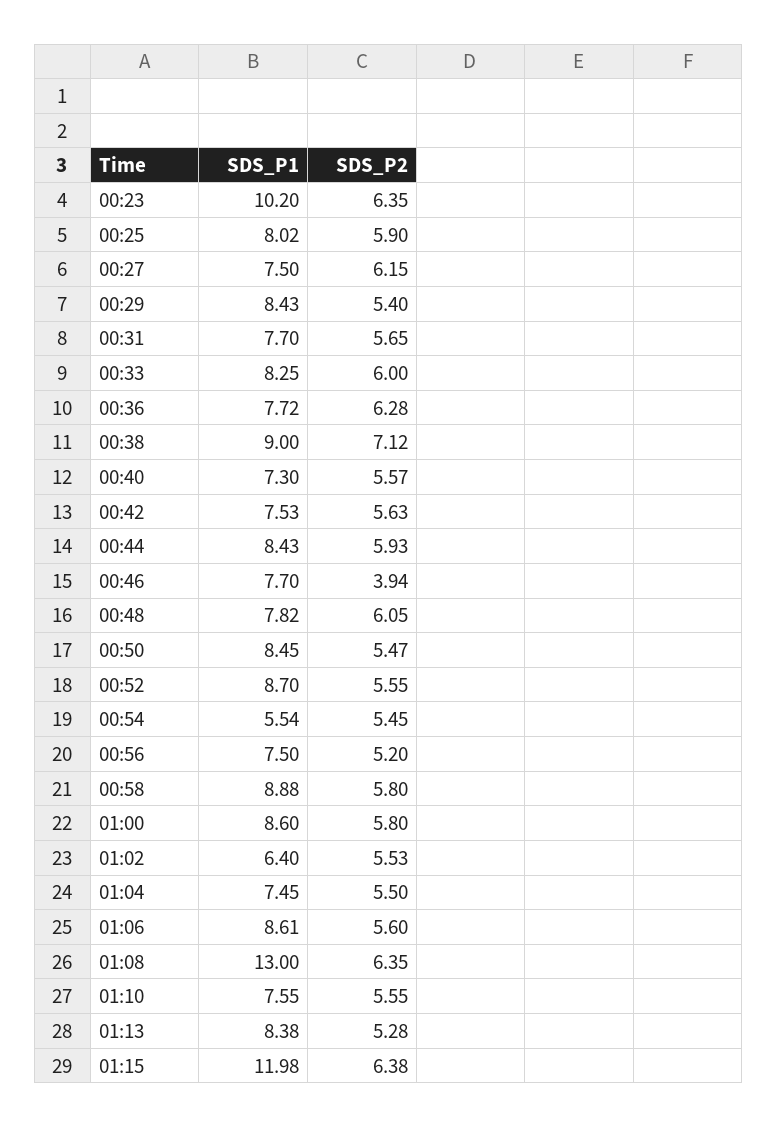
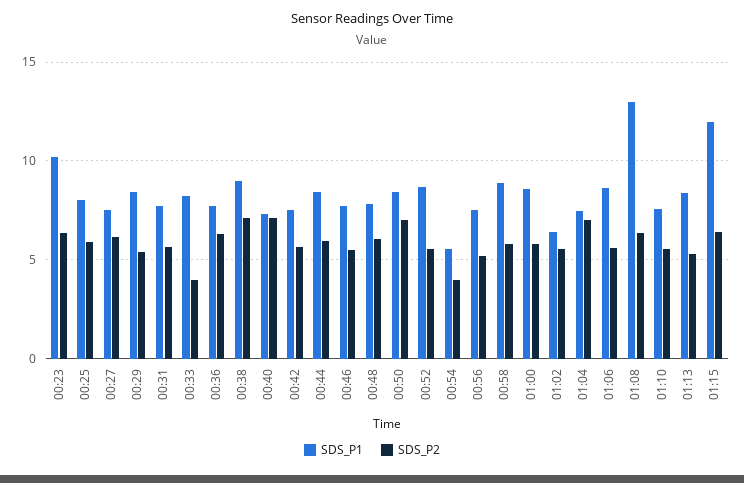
  {
    "SDS_P1": {
      "00:23": 10.2,
      "00:25": 8.02,
      "00:27": 7.5,
      "00:29": 8.43,
      "00:31": 7.7,
      "00:33": 8.25,
      "00:36": 7.72,
      "00:38": 9,
      "00:40": 7.3,
      "00:42": 7.53,
      "00:44": 8.43,
      "00:46": 7.7,
      "00:48": 7.82,
      "00:50": 8.45,
      "00:52": 8.7,
      "00:54": 5.54,
      "00:56": 7.5,
      "00:58": 8.88,
      "01:00": 8.6,
      "01:02": 6.4,
      "01:04": 7.45,
      "01:06": 8.61,
      "01:08": 13,
      "01:10": 7.55,
      "01:13": 8.38,
      "01:15": 11.98
    },
    "SDS_P2": {
      "00:23": 6.35,
      "00:25": 5.9,
      "00:27": 6.15,
      "00:29": 5.4,
      "00:31": 5.65,
-     "00:33": 6,
+     "00:33": 4,
      "00:36": 6.28,
      "00:38": 7.12,
-     "00:40": 5.57,
+     "00:40": 7,
      "00:42": 5.63,
      "00:44": 5.93,
-     "00:46": 3.94,
+     "00:46": 5.5,
      "00:48": 6.05,
-     "00:50": 5.47,
+     "00:50": 7,
      "00:52": 5.55,
-     "00:54": 5.45,
+     "00:54": 4,
      "00:56": 5.2,
      "00:58": 5.8,
      "01:00": 5.8,
      "01:02": 5.53,
-     "01:04": 5.5,
+     "01:04": 7,
      "01:06": 5.6,
      "01:08": 6.35,
      "01:10": 5.55,
      "01:13": 5.28,
      "01:15": 6.38
    }
  }

